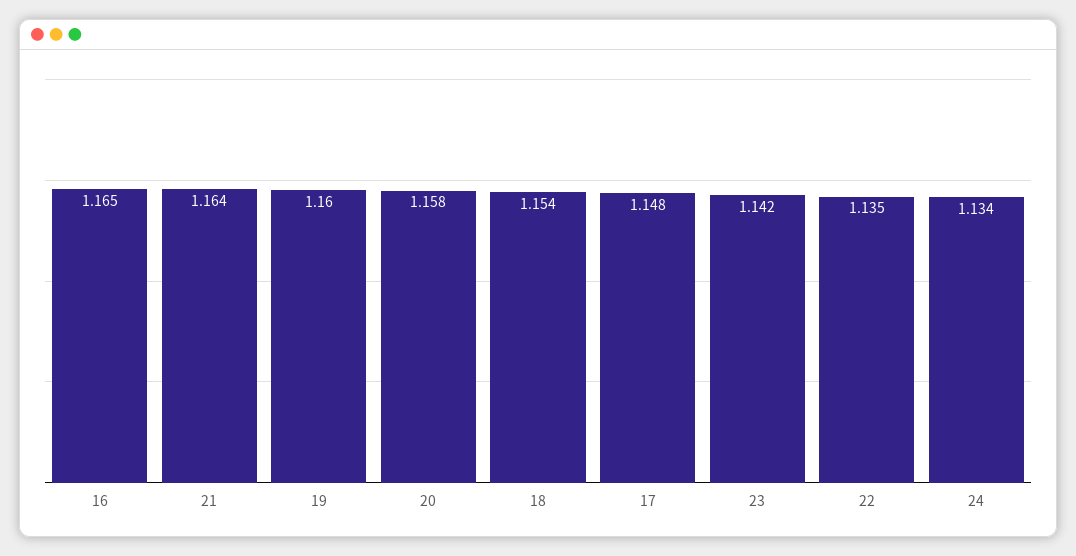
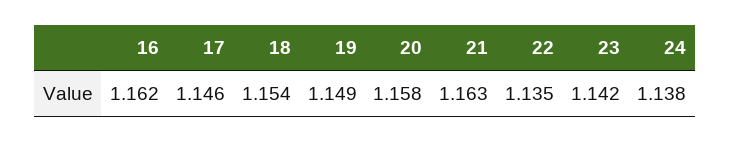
  {
-   "16": 1.165,
+   "16": 1.162,
-   "21": 1.164,
+   "21": 1.163,
-   "19": 1.16,
+   "19": 1.149,
    "20": 1.158,
    "18": 1.154,
-   "17": 1.148,
+   "17": 1.146,
    "23": 1.142,
    "22": 1.135,
-   "24": 1.134
+   "24": 1.138
  }

